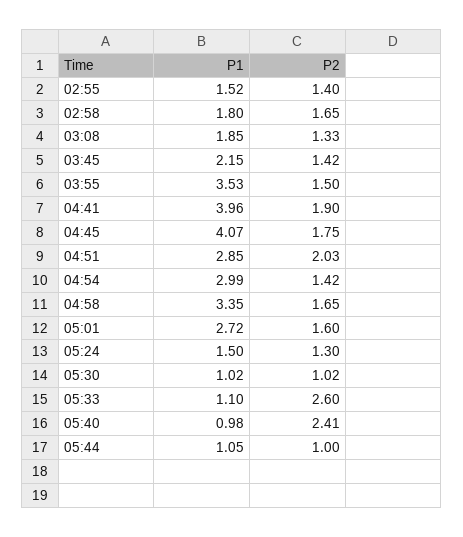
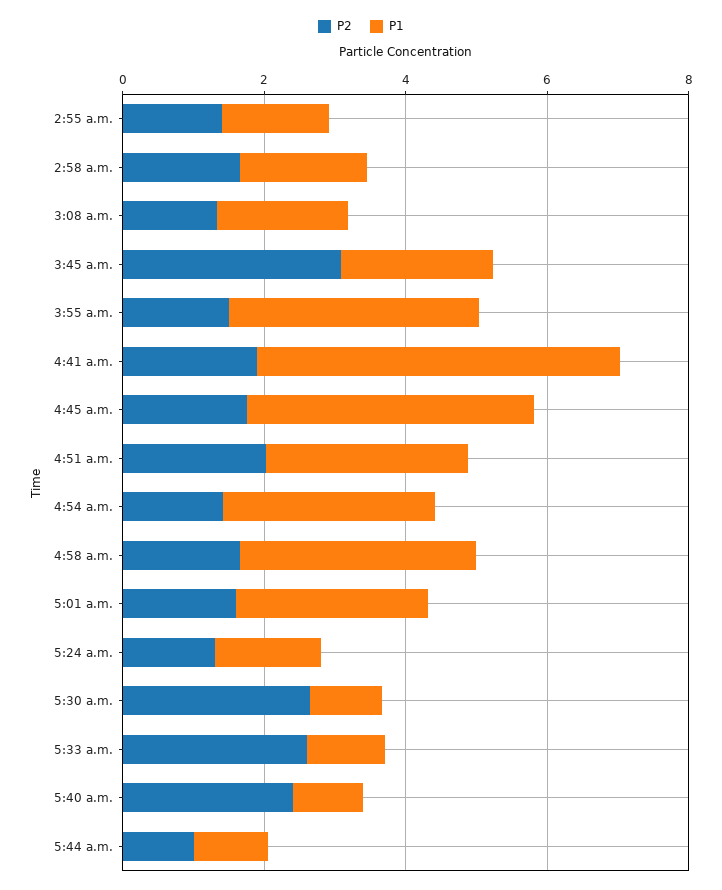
  {
    "P1": {
      "02:55": 1.52,
      "02:58": 1.8,
      "03:08": 1.85,
      "03:45": 2.15,
      "03:55": 3.53,
-     "04:41": 3.96,
+     "04:41": 5,
      "04:45": 4.07,
      "04:51": 2.85,
      "04:54": 2.99,
      "04:58": 3.35,
      "05:01": 2.72,
      "05:24": 1.5,
      "05:30": 1.02,
      "05:33": 1.1,
      "05:40": 0.98,
      "05:44": 1.05
    },
    "P2": {
      "02:55": 1.4,
      "02:58": 1.65,
      "03:08": 1.33,
-     "03:45": 1.42,
+     "03:45": 3,
      "03:55": 1.5,
      "04:41": 1.9,
      "04:45": 1.75,
      "04:51": 2.03,
      "04:54": 1.42,
      "04:58": 1.65,
      "05:01": 1.6,
      "05:24": 1.3,
-     "05:30": 1.02,
+     "05:30": 2.5,
      "05:33": 2.6,
      "05:40": 2.41,
      "05:44": 1
    }
  }

